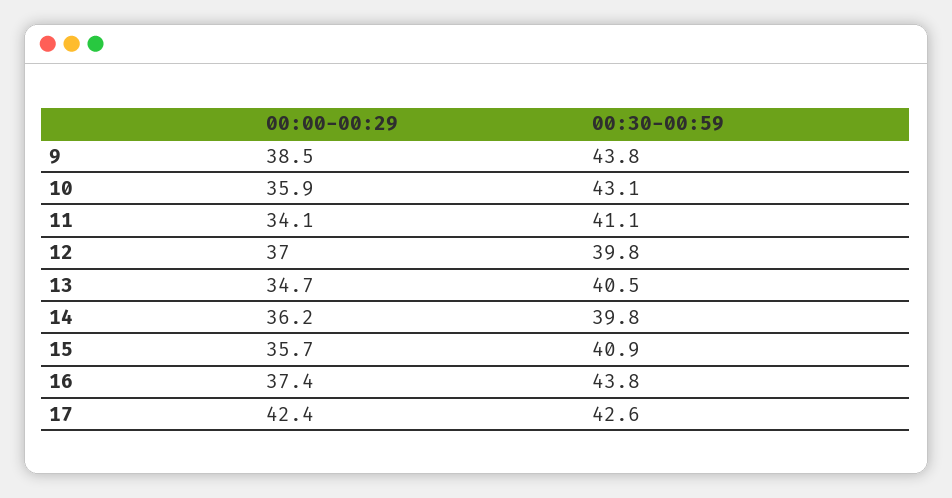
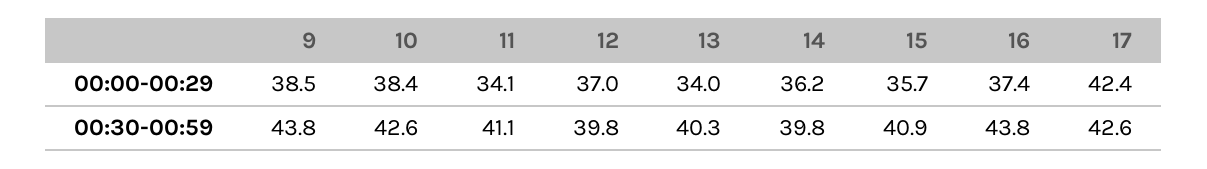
  {
    "00:00-00:29": {
      "9": 38.5,
-     "10": 35.9,
+     "10": 38.4,
      "11": 34.1,
      "12": 37,
-     "13": 34.7,
+     "13": 34,
      "14": 36.2,
      "15": 35.7,
      "16": 37.4,
      "17": 42.4
    },
    "00:30-00:59": {
      "9": 43.8,
-     "10": 43.1,
+     "10": 42.6,
      "11": 41.1,
      "12": 39.8,
-     "13": 40.5,
+     "13": 40.3,
      "14": 39.8,
      "15": 40.9,
      "16": 43.8,
      "17": 42.6
    }
  }

